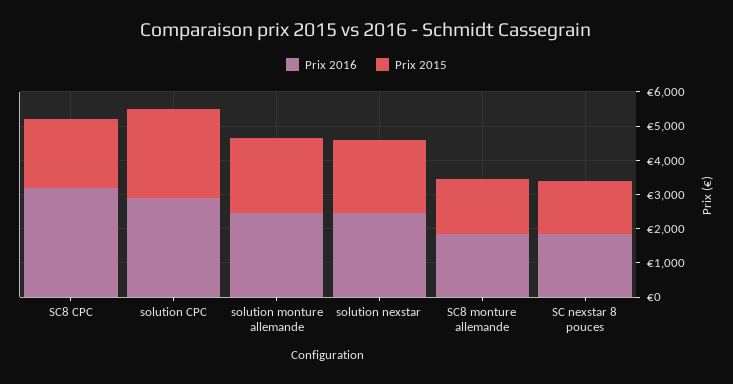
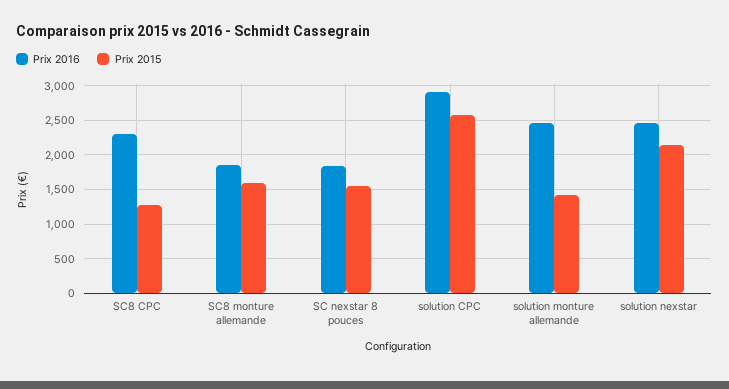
  {
    "Prix 2016": {
-     "SC8 CPC": 3250,
+     "SC8 CPC": 2300,
      "solution CPC": 2900,
      "solution monture allemande": 2500,
      "solution nexstar": 2500,
      "SC8 monture allemande": 1900,
      "SC nexstar 8 pouces": 1800
    },
    "Prix 2015": {
-     "SC8 CPC": 2000,
+     "SC8 CPC": 1300,
      "solution CPC": 2600,
-     "solution monture allemande": 2250,
+     "solution monture allemande": 1400,
      "solution nexstar": 2100,
      "SC8 monture allemande": 1600,
      "SC nexstar 8 pouces": 1600
    }
  }

